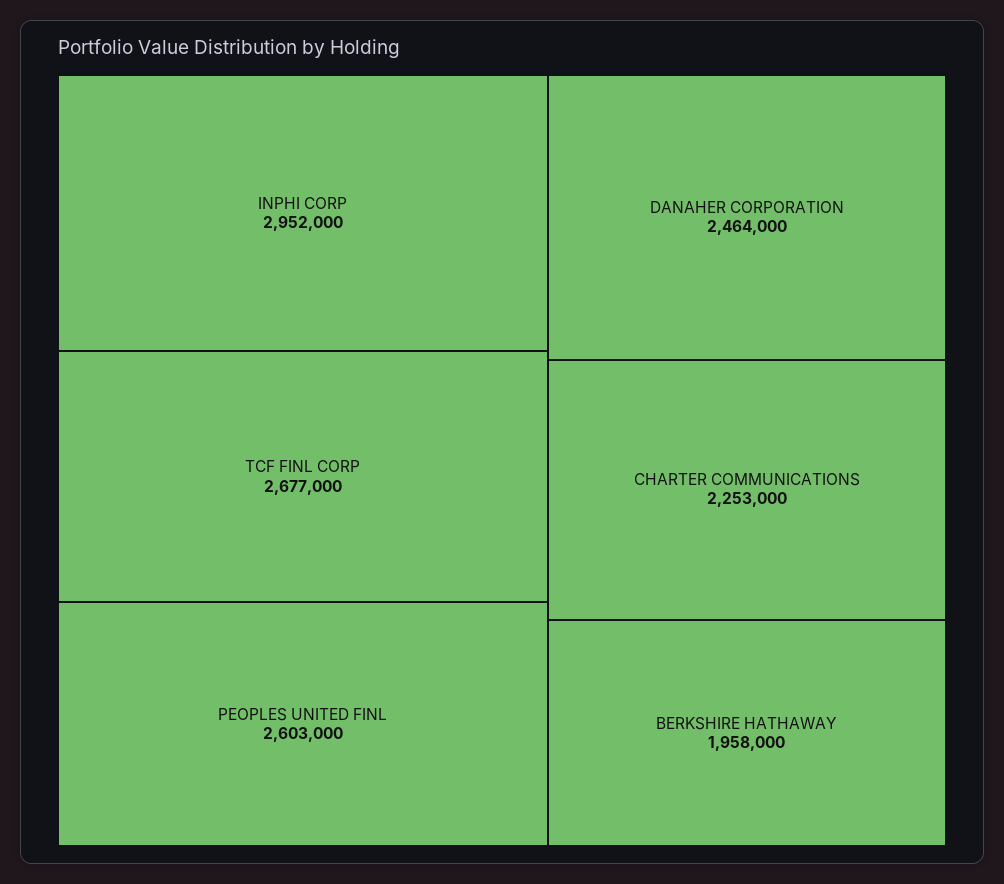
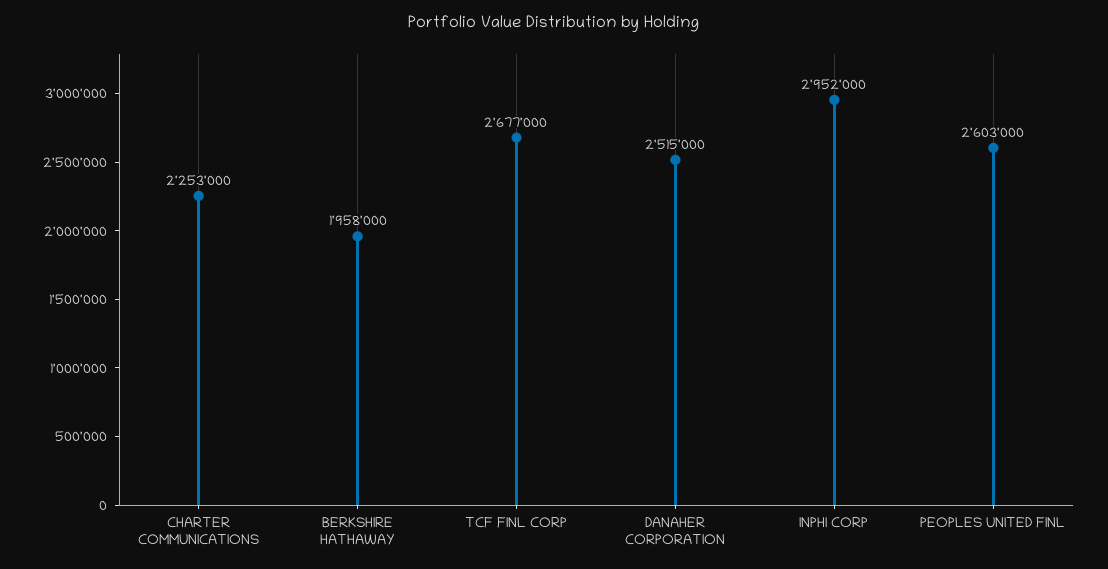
  {
    "INPHI CORP": 2952000,
    "TCF FINL CORP": 2677000,
    "PEOPLES UNITED FINL": 2603000,
-   "DANAHER CORPORATION": 2464000,
+   "DANAHER CORPORATION": 2515000,
    "CHARTER COMMUNICATIONS": 2253000,
    "BERKSHIRE HATHAWAY": 1958000
  }

